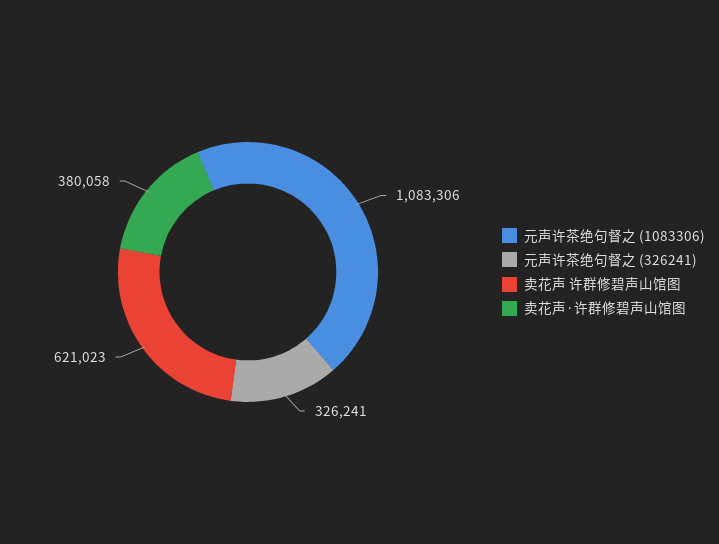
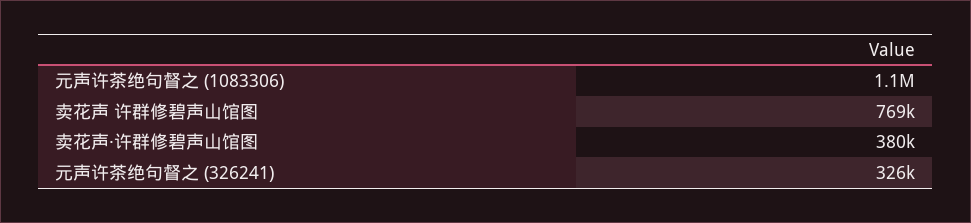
  {
    "元声许茶绝句督之 (1083306)": 1083306,
    "元声许茶绝句督之 (326241)": 326241,
-   "卖花声 许群修碧声山馆图": 621023,
+   "卖花声 许群修碧声山馆图": 769000,
    "卖花声·许群修碧声山馆图": 380058
  }

